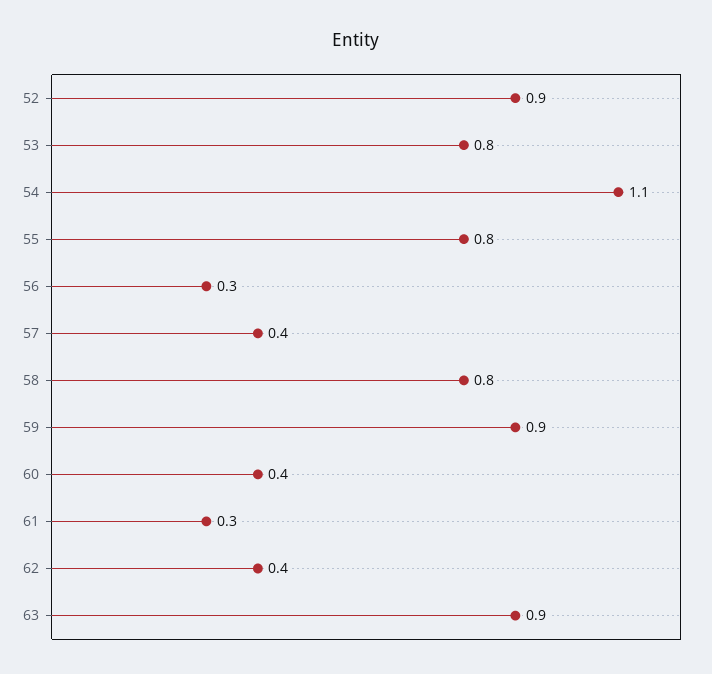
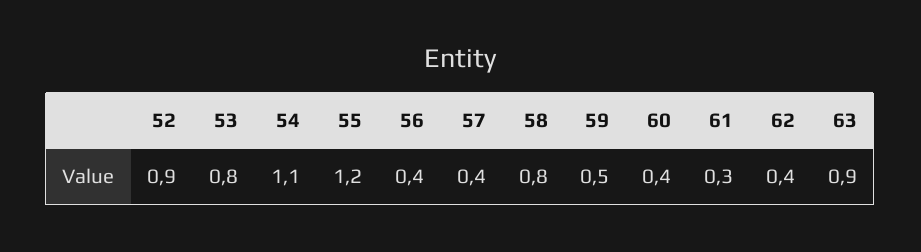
  {
    "52": 0.9,
    "53": 0.8,
    "54": 1.1,
-   "55": 0.8,
+   "55": 1.2,
-   "56": 0.3,
+   "56": 0.4,
    "57": 0.4,
    "58": 0.8,
-   "59": 0.9,
+   "59": 0.5,
    "60": 0.4,
    "61": 0.3,
    "62": 0.4,
    "63": 0.9
  }

